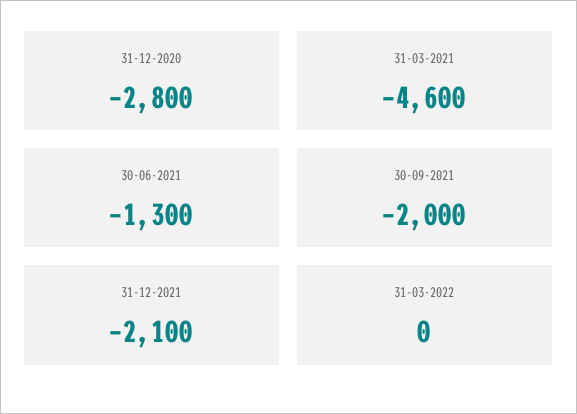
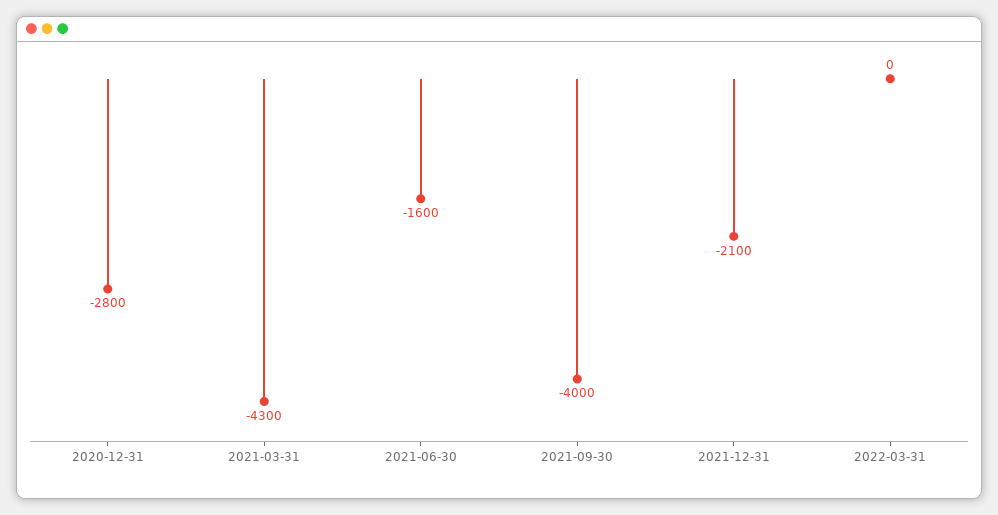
  {
    "31-12-2020": -2800,
-   "31-03-2021": -4600,
+   "31-03-2021": -4300,
-   "30-06-2021": -1300,
+   "30-06-2021": -1600,
-   "30-09-2021": -2000,
+   "30-09-2021": -4000,
    "31-12-2021": -2100,
    "31-03-2022": 0
  }

